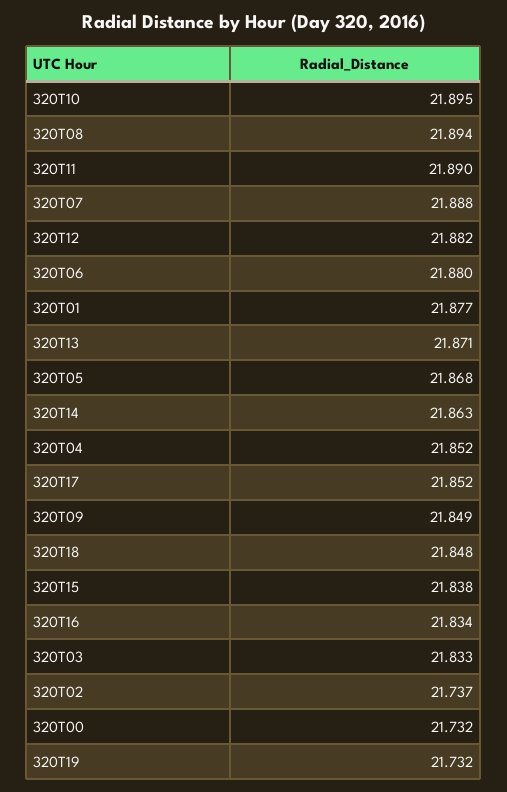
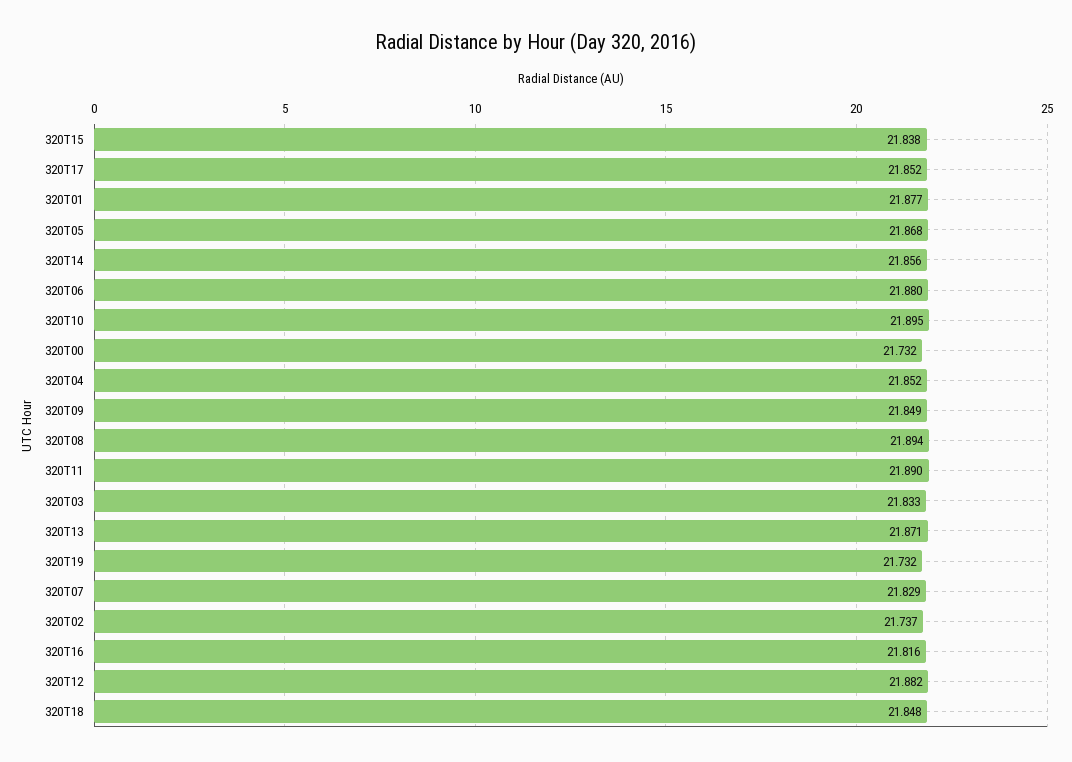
  {
    "320T10": 21.895,
    "320T08": 21.894,
    "320T11": 21.89,
-   "320T07": 21.888,
+   "320T07": 21.829,
    "320T12": 21.882,
    "320T06": 21.88,
    "320T01": 21.877,
    "320T13": 21.871,
    "320T05": 21.868,
-   "320T14": 21.863,
+   "320T14": 21.856,
    "320T04": 21.852,
    "320T17": 21.852,
    "320T09": 21.849,
    "320T18": 21.848,
    "320T15": 21.838,
-   "320T16": 21.834,
+   "320T16": 21.816,
    "320T03": 21.833,
    "320T02": 21.737,
    "320T00": 21.732,
    "320T19": 21.732
  }

